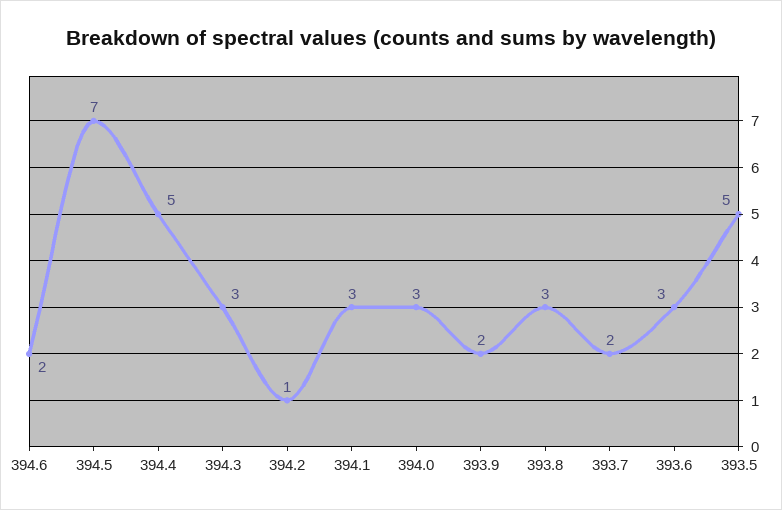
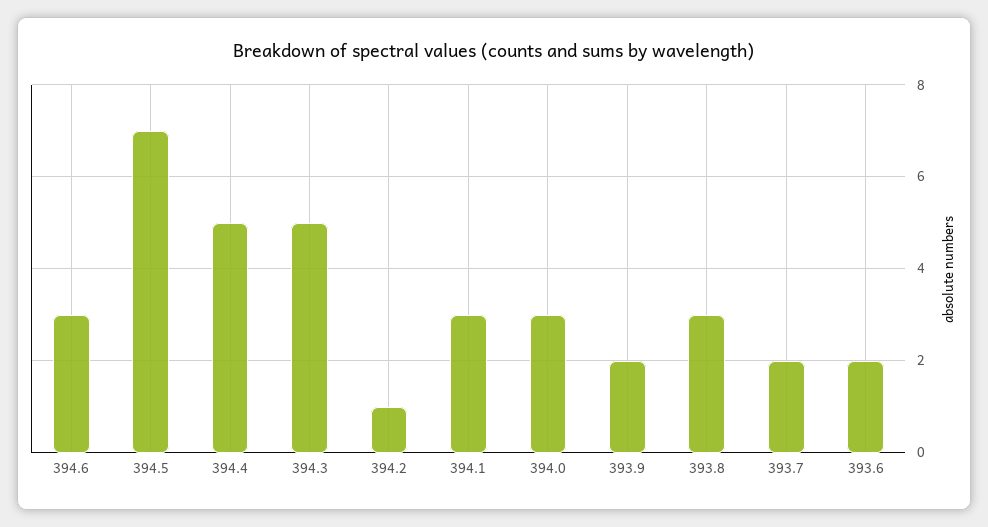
  {
-   "394.6": 2,
+   "394.6": 3,
    "394.5": 7,
    "394.4": 5,
-   "394.3": 3,
+   "394.3": 5,
    "394.2": 1,
    "394.1": 3,
    "394.0": 3,
    "393.9": 2,
    "393.8": 3,
    "393.7": 2,
-   "393.6": 3,
+   "393.6": 2
-   "393.5": 5
  }

